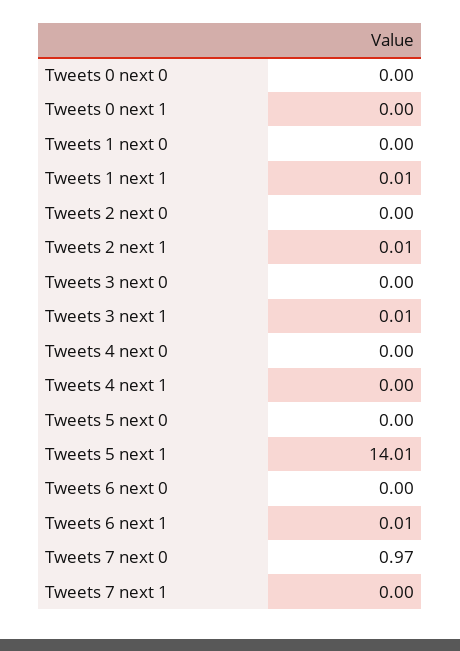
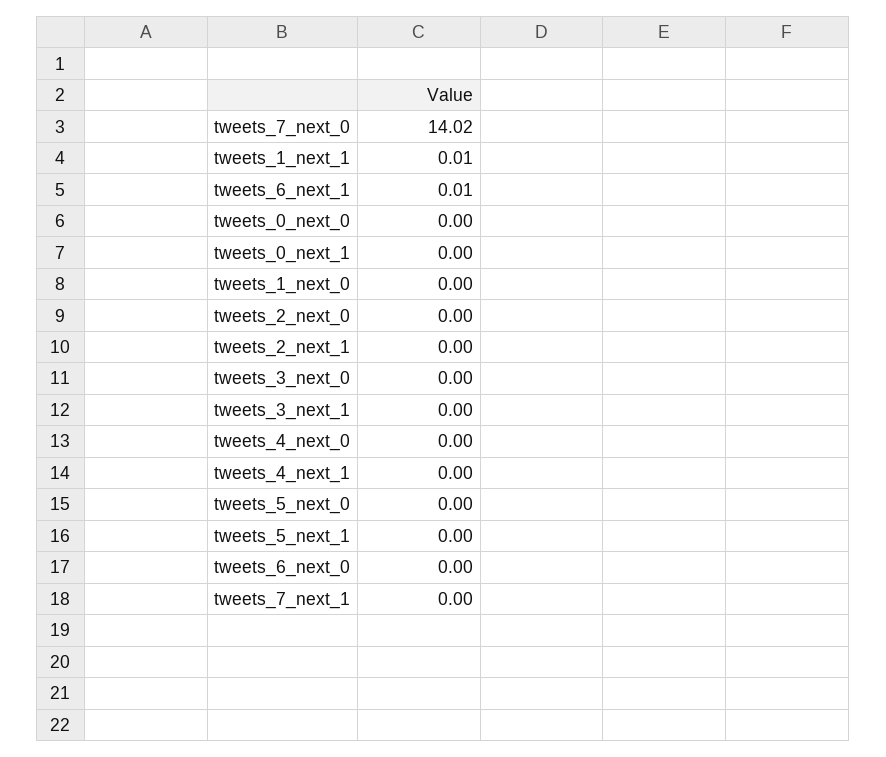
  {
    "Tweets 0 next 0": 0,
    "Tweets 0 next 1": 0,
    "Tweets 1 next 0": 0,
    "Tweets 1 next 1": 0.01,
    "Tweets 2 next 0": 0,
-   "Tweets 2 next 1": 0.01,
+   "Tweets 2 next 1": 0,
    "Tweets 3 next 0": 0,
-   "Tweets 3 next 1": 0.01,
+   "Tweets 3 next 1": 0,
    "Tweets 4 next 0": 0,
    "Tweets 4 next 1": 0,
    "Tweets 5 next 0": 0,
-   "Tweets 5 next 1": 14.01,
+   "Tweets 5 next 1": 0,
    "Tweets 6 next 0": 0,
    "Tweets 6 next 1": 0.01,
-   "Tweets 7 next 0": 0.97,
+   "Tweets 7 next 0": 14.02,
    "Tweets 7 next 1": 0
  }

